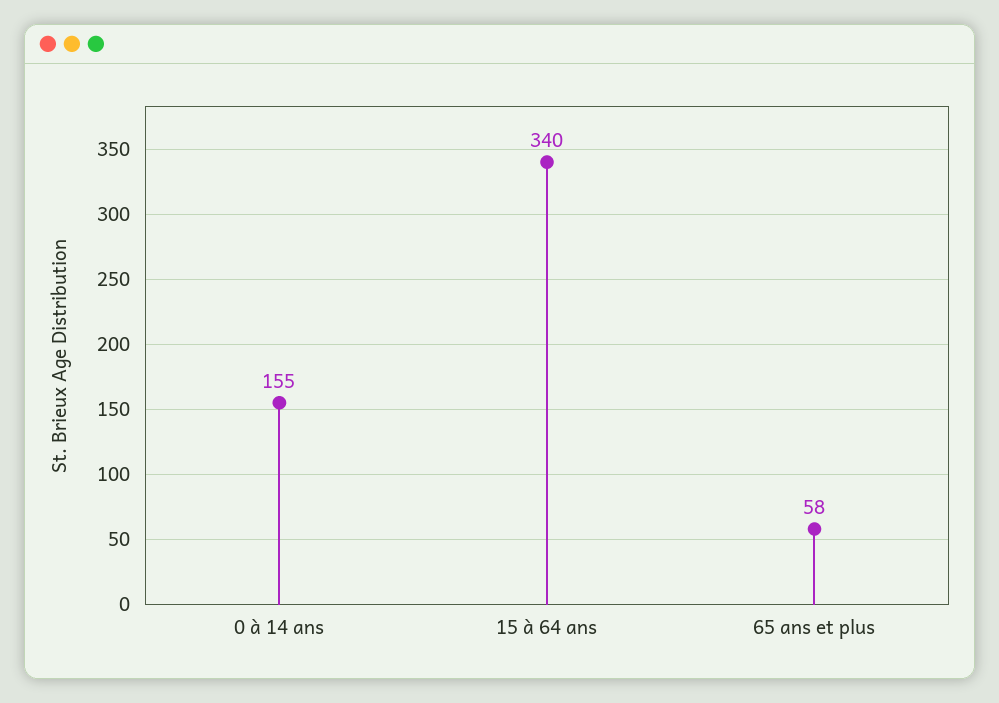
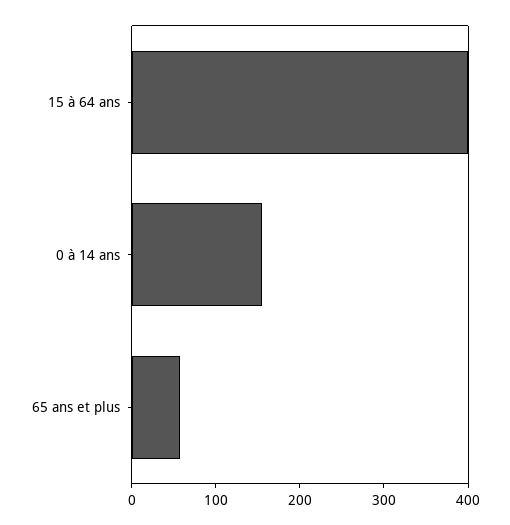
  {
    "0 à 14 ans": 155,
-   "15 à 64 ans": 340,
+   "15 à 64 ans": 400,
    "65 ans et plus": 58
  }

